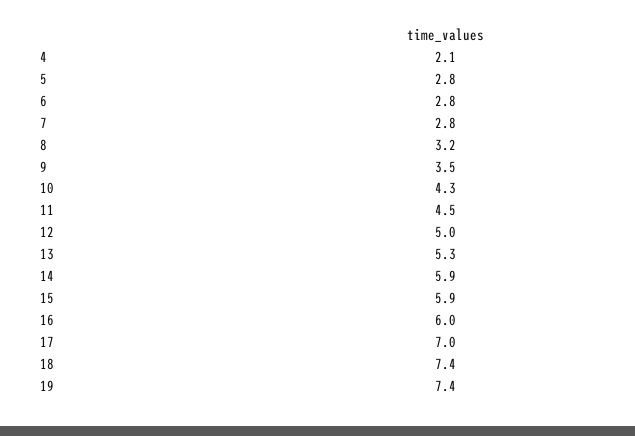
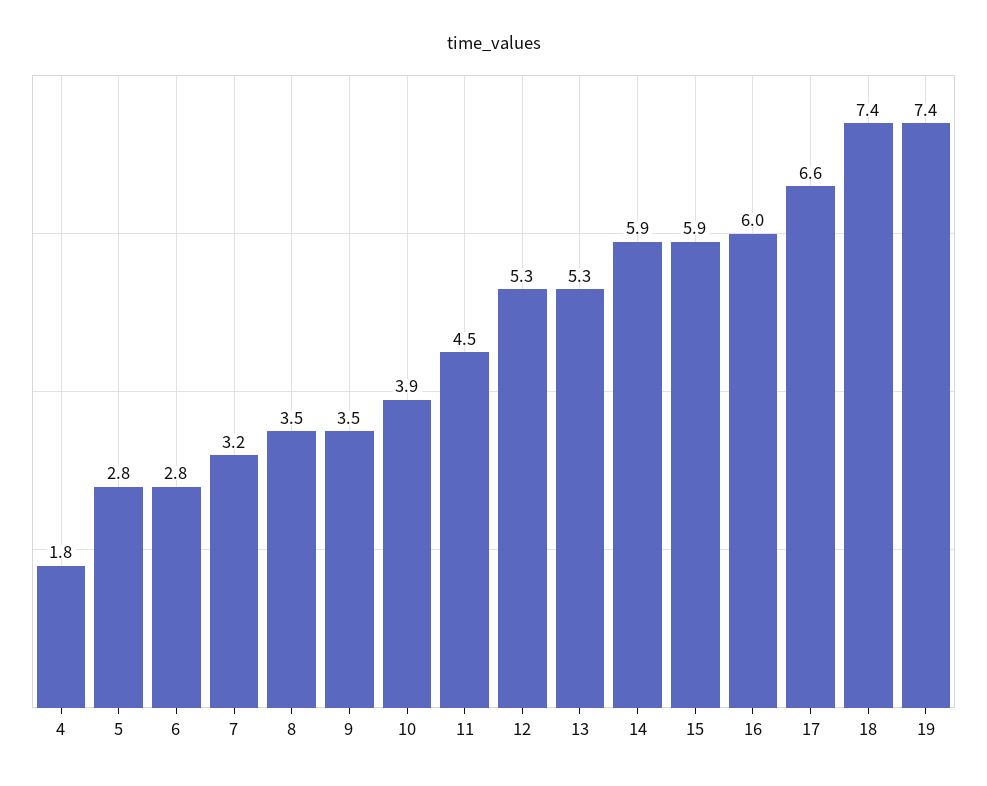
  {
-   "4": 2.1,
+   "4": 1.8,
    "5": 2.8,
    "6": 2.8,
-   "7": 2.8,
+   "7": 3.2,
-   "8": 3.2,
+   "8": 3.5,
    "9": 3.5,
-   "10": 4.3,
+   "10": 3.9,
    "11": 4.5,
-   "12": 5,
+   "12": 5.3,
    "13": 5.3,
    "14": 5.9,
    "15": 5.9,
    "16": 6,
-   "17": 7,
+   "17": 6.6,
    "18": 7.4,
    "19": 7.4
  }

